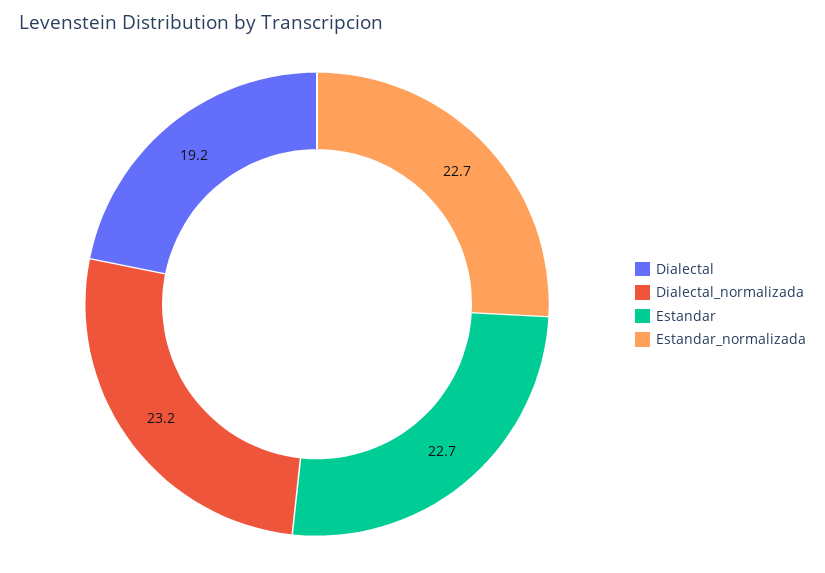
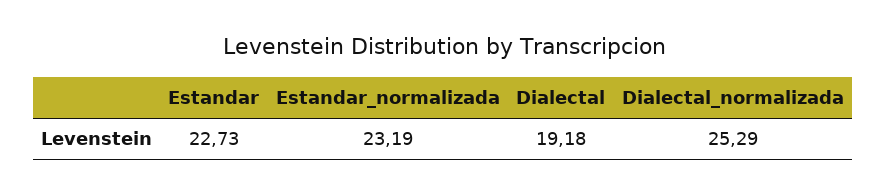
  {
    "Dialectal": 19.18,
-   "Dialectal_normalizada": 23.2,
+   "Dialectal_normalizada": 25.29,
    "Estandar": 22.73,
-   "Estandar_normalizada": 22.7
+   "Estandar_normalizada": 23.19
  }

